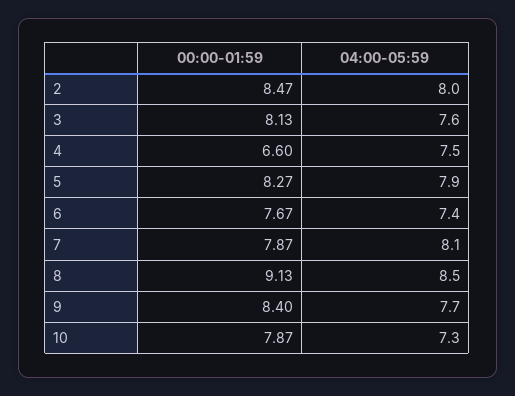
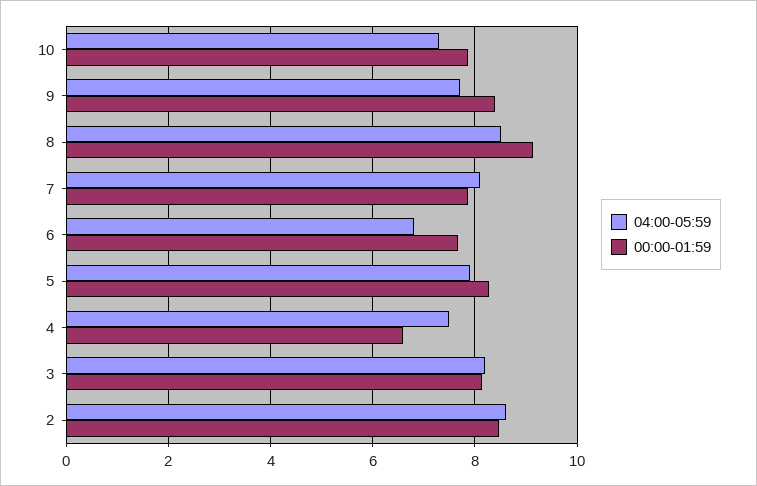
  {
    "00:00-01:59": {
      "2": 8.47,
      "3": 8.13,
      "4": 6.6,
      "5": 8.27,
      "6": 7.67,
      "7": 7.87,
      "8": 9.13,
      "9": 8.4,
      "10": 7.87
    },
    "04:00-05:59": {
-     "2": 8,
+     "2": 8.6,
-     "3": 7.6,
+     "3": 8.2,
      "4": 7.5,
      "5": 7.9,
-     "6": 7.4,
+     "6": 6.8,
      "7": 8.1,
      "8": 8.5,
      "9": 7.7,
      "10": 7.3
    }
  }

